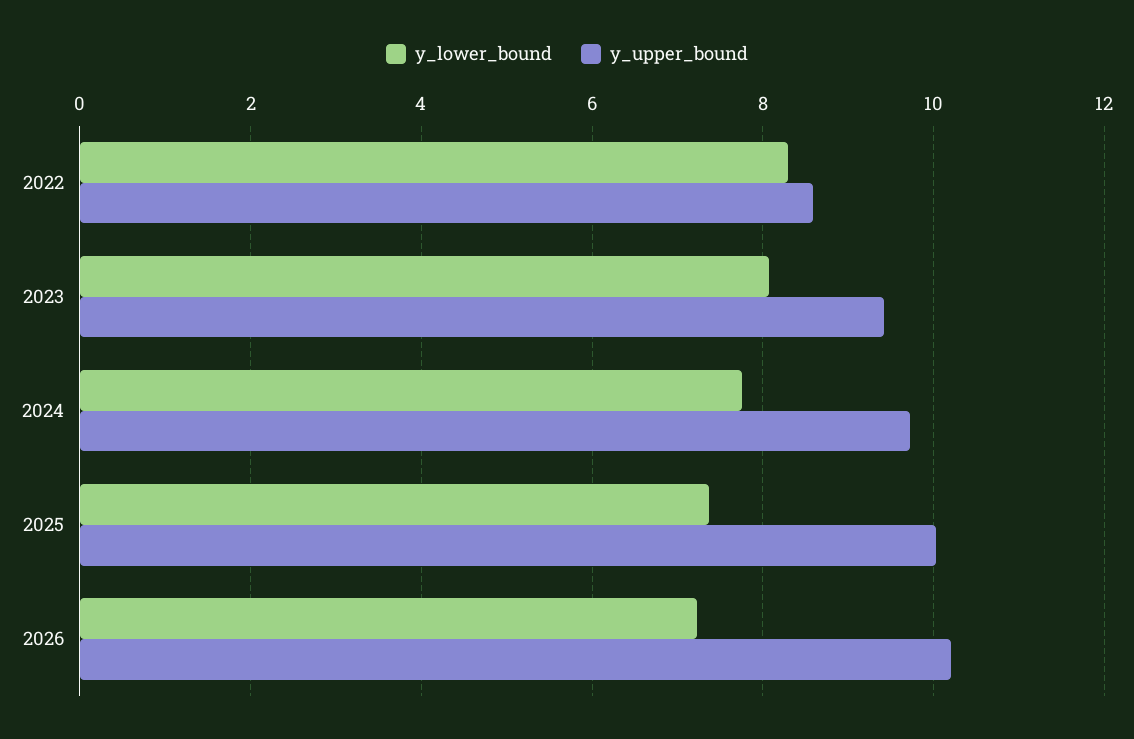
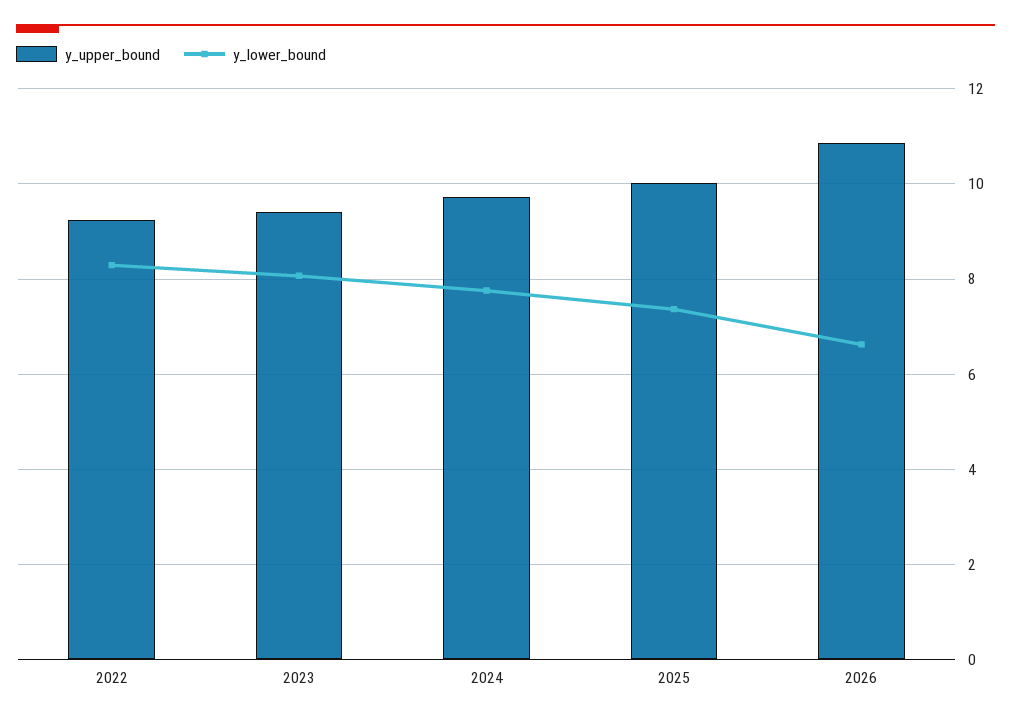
  {
    "y_lower_bound": {
      "2022": 8.2,
      "2023": 8,
      "2024": 7.8,
      "2025": 7.4,
-     "2026": 7.2
+     "2026": 6.6
    },
    "y_upper_bound": {
-     "2022": 8.6,
+     "2022": 9.2,
      "2023": 9.4,
      "2024": 9.8,
      "2025": 10,
-     "2026": 10.2
+     "2026": 10.8
    }
  }

